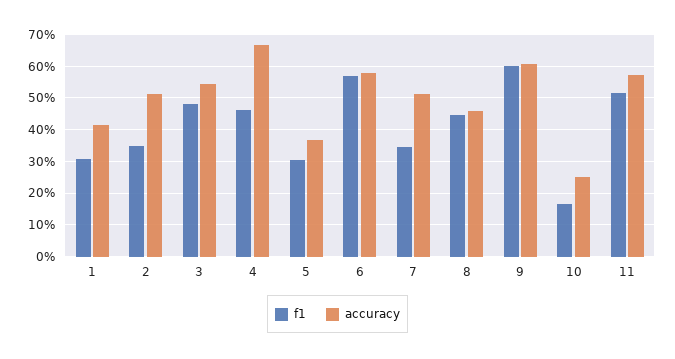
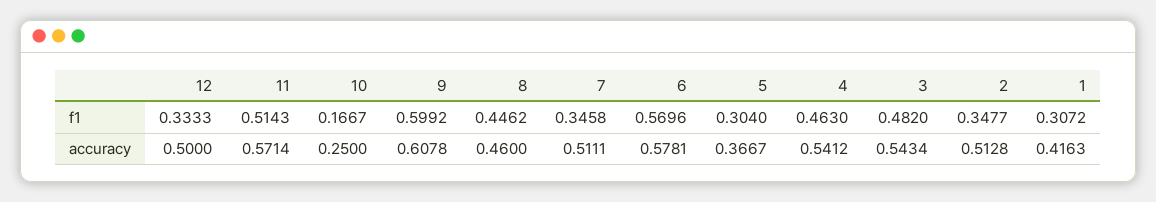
  {
    "f1": {
      "1": 0.3072,
      "2": 0.3477,
      "3": 0.482,
      "4": 0.463,
      "5": 0.304,
      "6": 0.5696,
      "7": 0.3458,
      "8": 0.4462,
      "9": 0.5992,
      "10": 0.1667,
-     "11": 0.5143
+     "11": 0.5143,
+     "12": 0.3333
    },
    "accuracy": {
      "1": 0.4163,
      "2": 0.5128,
      "3": 0.5434,
-     "4": 0.66,
+     "4": 0.5412,
      "5": 0.3667,
      "6": 0.5781,
      "7": 0.5111,
      "8": 0.46,
      "9": 0.6078,
      "10": 0.25,
-     "11": 0.5714
+     "11": 0.5714,
+     "12": 0.5
    }
  }

